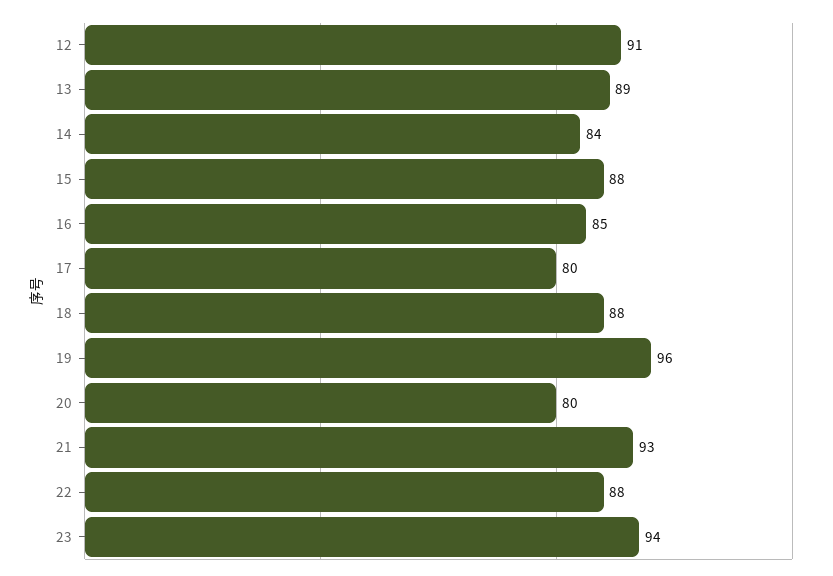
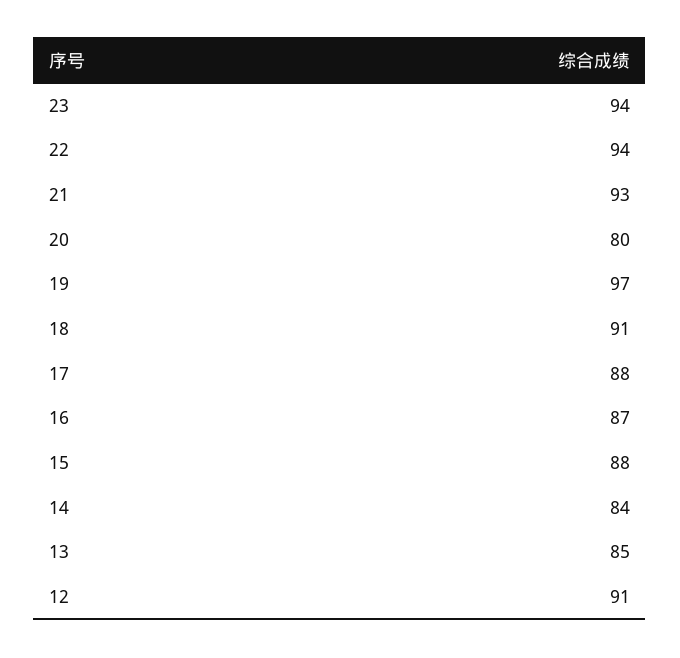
  {
    "12": 91,
-   "13": 89,
+   "13": 85,
    "14": 84,
    "15": 88,
-   "16": 85,
+   "16": 87,
-   "17": 80,
+   "17": 88,
-   "18": 88,
+   "18": 91,
-   "19": 96,
+   "19": 97,
    "20": 80,
    "21": 93,
-   "22": 88,
+   "22": 94,
    "23": 94
  }

